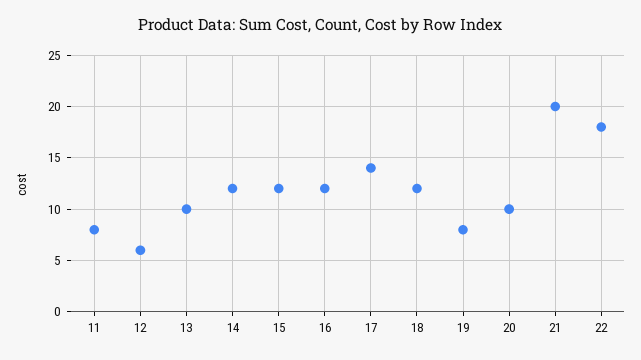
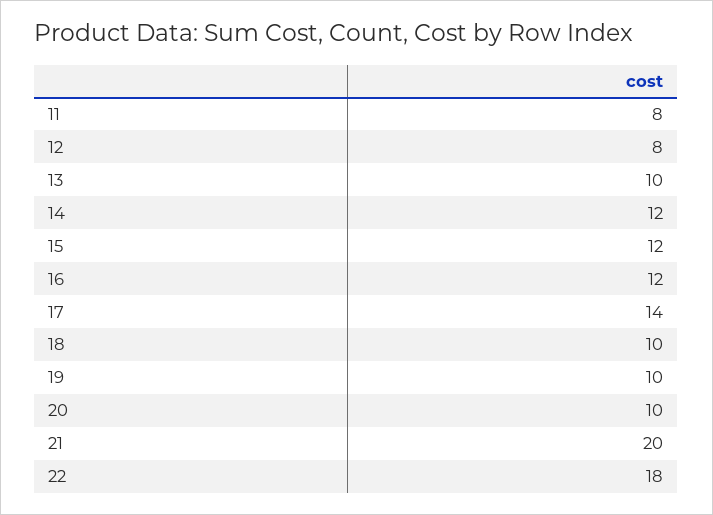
  {
    "11": 8,
-   "12": 6,
+   "12": 8,
    "13": 10,
    "14": 12,
    "15": 12,
    "16": 12,
    "17": 14,
-   "18": 12,
+   "18": 10,
-   "19": 8,
+   "19": 10,
    "20": 10,
    "21": 20,
    "22": 18
  }

